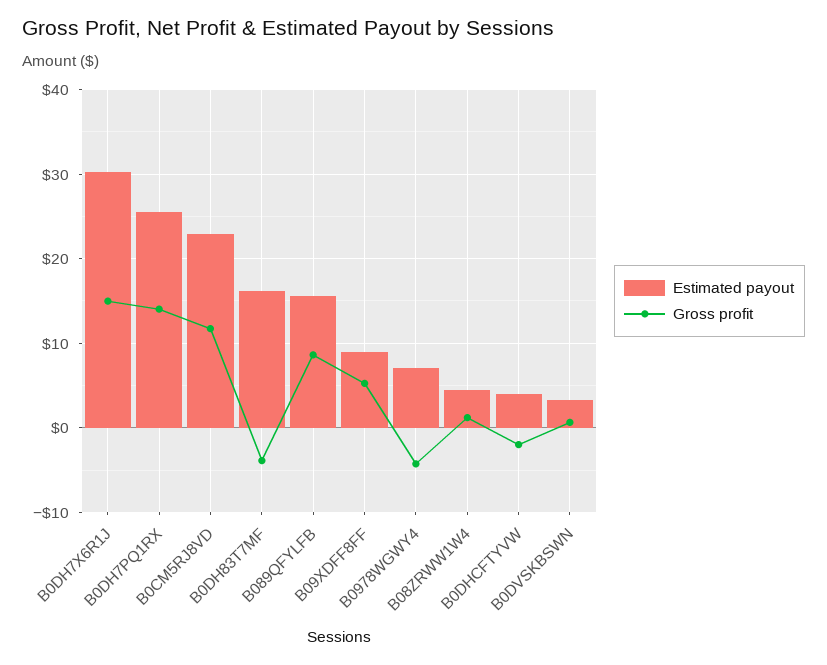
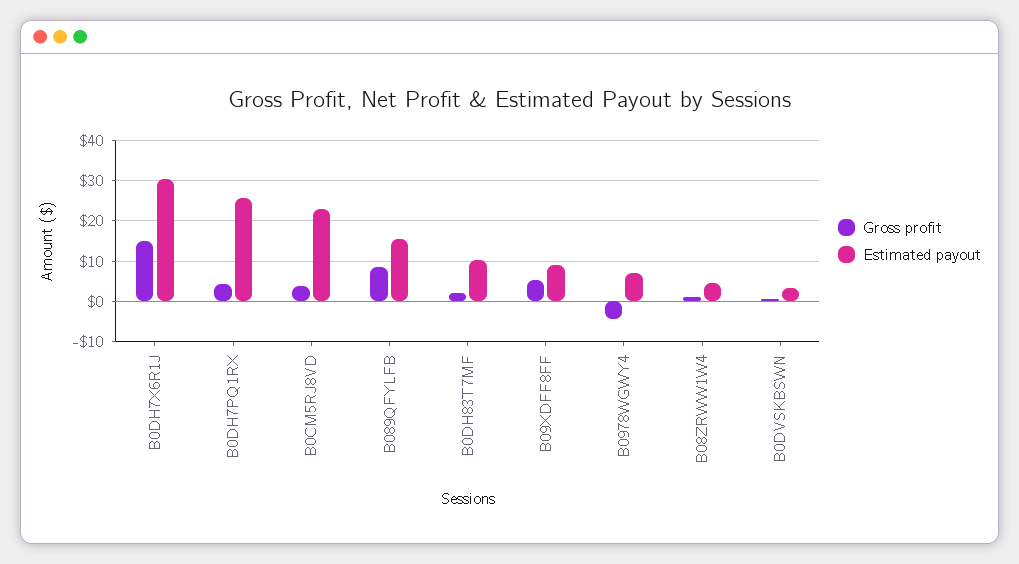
  {
    "Estimated payout": {
      "B0DH7X6R1J": 30,
      "B0DH7PQ1RX": 26,
      "B0CM5RJ8VD": 23,
-     "B0DH83T7MF": 16,
+     "B0DH83T7MF": 10,
      "B089QFYLFB": 16,
      "B09XDFF8FF": 9,
      "B0978WGWY4": 7,
      "B08ZRWW1W4": 5,
-     "B0DHCFTYVW": 4,
      "B0DVSKBSWN": 3
    },
    "Gross profit": {
      "B0DH7X6R1J": 15,
-     "B0DH7PQ1RX": 14,
+     "B0DH7PQ1RX": 4,
-     "B0CM5RJ8VD": 12,
+     "B0CM5RJ8VD": 4,
-     "B0DH83T7MF": -4,
+     "B0DH83T7MF": 2,
      "B089QFYLFB": 9,
      "B09XDFF8FF": 5,
      "B0978WGWY4": -4,
      "B08ZRWW1W4": 1,
-     "B0DHCFTYVW": -2,
      "B0DVSKBSWN": 1
    }
  }

